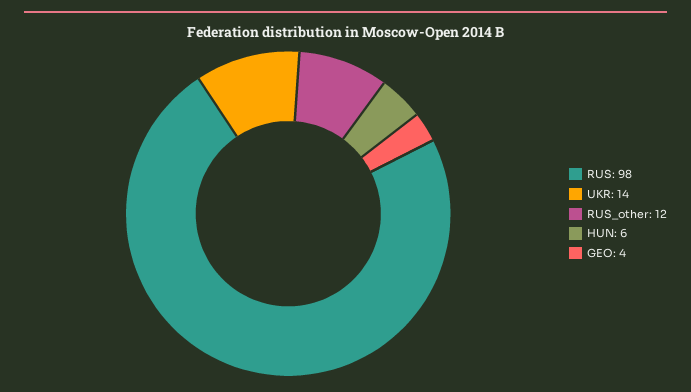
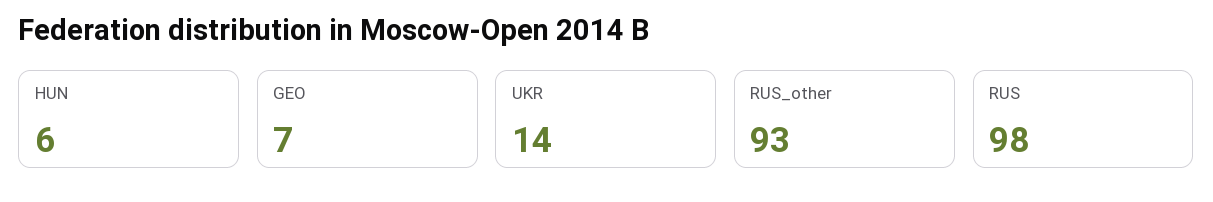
  {
    "RUS": 98,
    "UKR": 14,
-   "RUS_other": 12,
+   "RUS_other": 93,
    "HUN": 6,
-   "GEO": 4
+   "GEO": 7
  }

